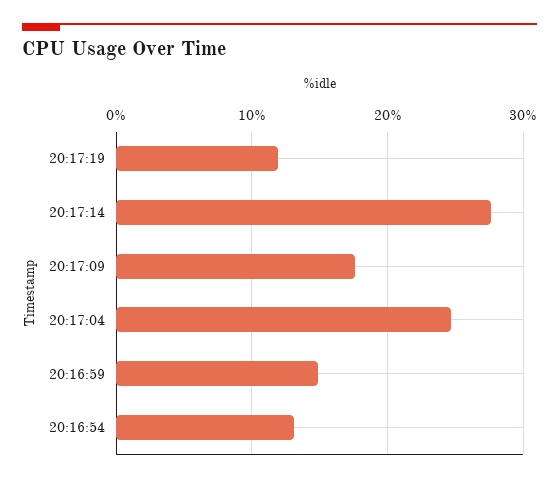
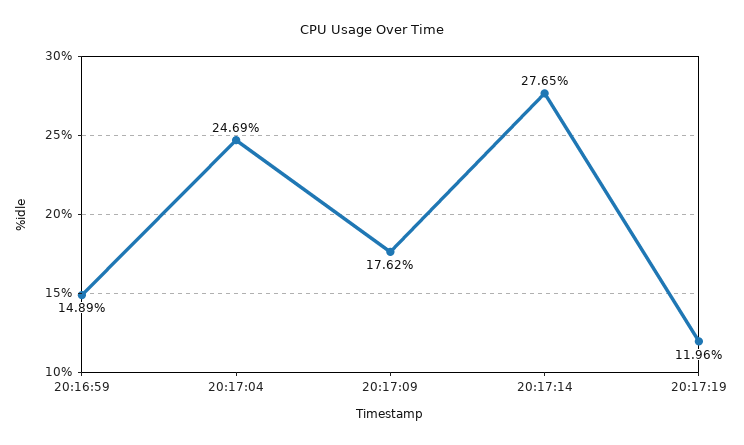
  {
    "20:17:19": 11.96,
    "20:17:14": 27.65,
    "20:17:09": 17.62,
    "20:17:04": 24.69,
-   "20:16:59": 14.89,
+   "20:16:59": 14.89
-   "20:16:54": 13
  }

